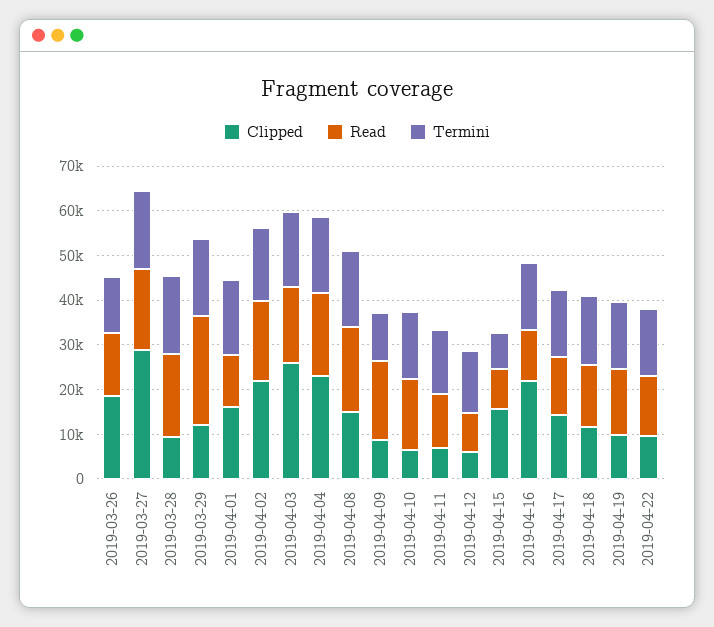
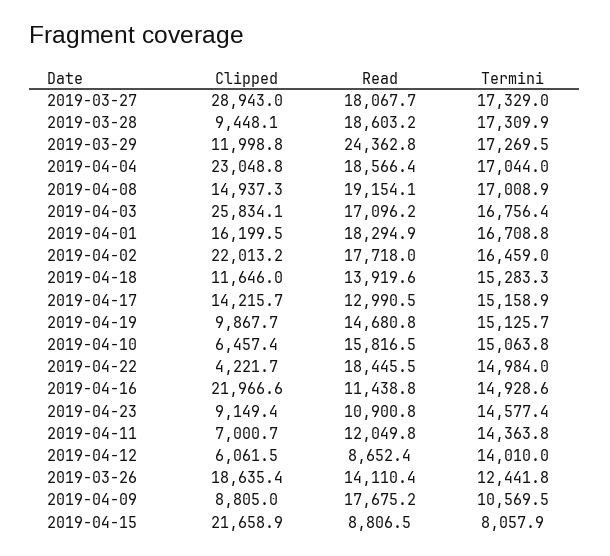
  {
    "Clipped": {
      "2019-03-26": 18635.4,
      "2019-03-27": 28943,
      "2019-03-28": 9448.1,
      "2019-03-29": 11998.8,
      "2019-04-01": 16199.5,
      "2019-04-02": 22013.2,
      "2019-04-03": 25834.1,
      "2019-04-04": 23048.8,
      "2019-04-08": 14937.3,
      "2019-04-09": 8805,
      "2019-04-10": 6457.4,
      "2019-04-11": 7000.7,
      "2019-04-12": 6061.5,
-     "2019-04-15": 16000,
+     "2019-04-15": 21658.9,
      "2019-04-16": 21966.6,
      "2019-04-17": 14215.7,
      "2019-04-18": 11646,
      "2019-04-19": 9867.7,
-     "2019-04-22": 10000
+     "2019-04-22": 4221.7,
+     "2019-04-23": 9149.4
    },
    "Read": {
      "2019-03-26": 14110.4,
      "2019-03-27": 18067.7,
      "2019-03-28": 18603.2,
      "2019-03-29": 24362.8,
-     "2019-04-01": 12000,
+     "2019-04-01": 18294.9,
      "2019-04-02": 17718,
      "2019-04-03": 17096.2,
      "2019-04-04": 18566.4,
      "2019-04-08": 19154.1,
      "2019-04-09": 17675.2,
      "2019-04-10": 15816.5,
      "2019-04-11": 12049.8,
      "2019-04-12": 8652.4,
      "2019-04-15": 8806.5,
      "2019-04-16": 11438.8,
      "2019-04-17": 12990.5,
      "2019-04-18": 13919.6,
      "2019-04-19": 14680.8,
-     "2019-04-22": 14000
+     "2019-04-22": 18445.5,
+     "2019-04-23": 10900.8
    },
    "Termini": {
      "2019-03-26": 12441.8,
      "2019-03-27": 17329,
      "2019-03-28": 17309.9,
      "2019-03-29": 17269.5,
      "2019-04-01": 16708.8,
      "2019-04-02": 16459,
      "2019-04-03": 16756.4,
      "2019-04-04": 17044,
      "2019-04-08": 17008.9,
      "2019-04-09": 10569.5,
      "2019-04-10": 15063.8,
      "2019-04-11": 14363.8,
      "2019-04-12": 14010,
      "2019-04-15": 8057.9,
      "2019-04-16": 14928.6,
      "2019-04-17": 15158.9,
      "2019-04-18": 15283.3,
      "2019-04-19": 15125.7,
-     "2019-04-22": 14984
+     "2019-04-22": 14984,
+     "2019-04-23": 14577.4
    }
  }

